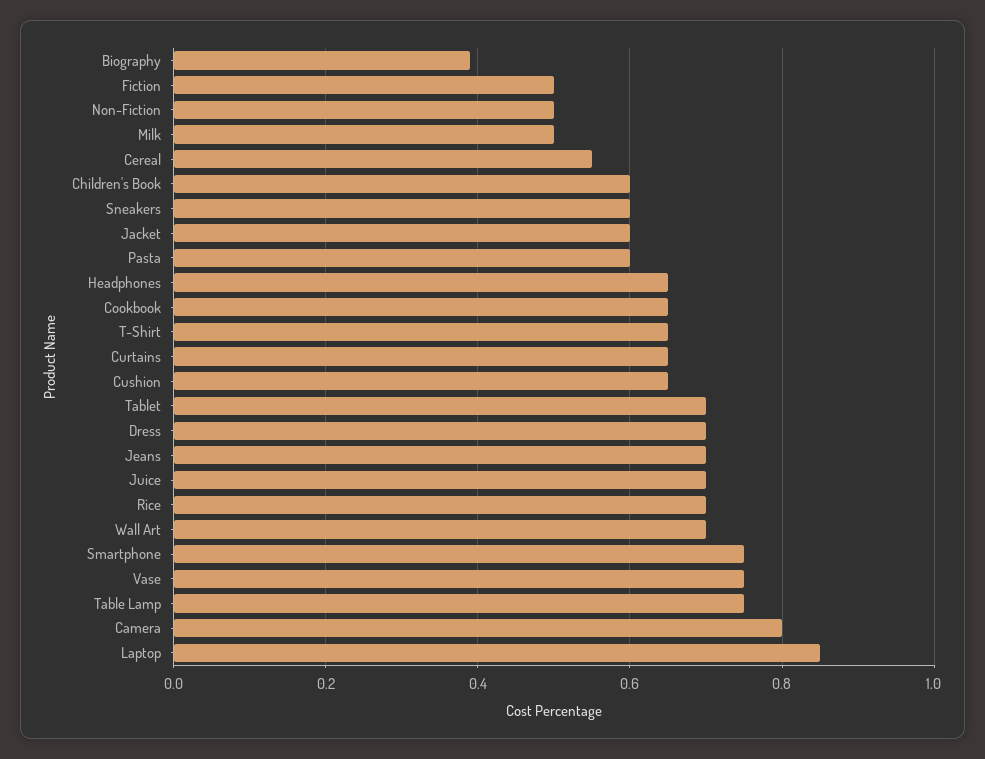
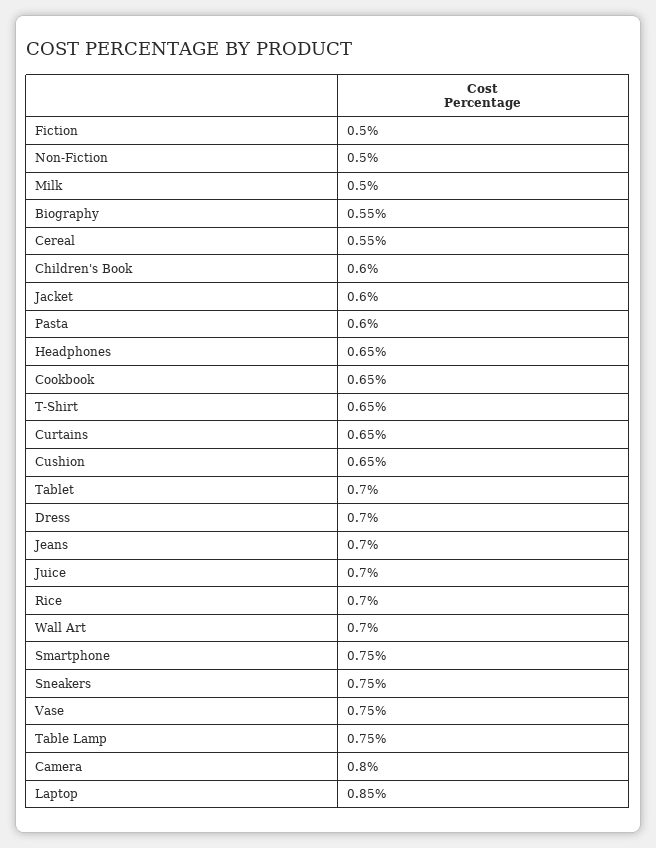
  {
-   "Biography": 0.4,
+   "Biography": 0.55,
    "Fiction": 0.5,
    "Non-Fiction": 0.5,
    "Milk": 0.5,
    "Cereal": 0.55,
    "Children's Book": 0.6,
-   "Sneakers": 0.6,
+   "Sneakers": 0.75,
    "Jacket": 0.6,
    "Pasta": 0.6,
    "Headphones": 0.65,
    "Cookbook": 0.65,
    "T-Shirt": 0.65,
    "Curtains": 0.65,
    "Cushion": 0.65,
    "Tablet": 0.7,
    "Dress": 0.7,
    "Jeans": 0.7,
    "Juice": 0.7,
    "Rice": 0.7,
    "Wall Art": 0.7,
    "Smartphone": 0.75,
    "Vase": 0.75,
    "Table Lamp": 0.75,
    "Camera": 0.8,
    "Laptop": 0.85
  }

